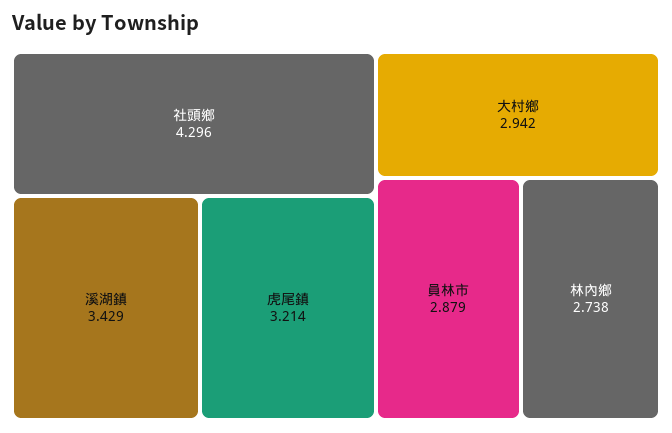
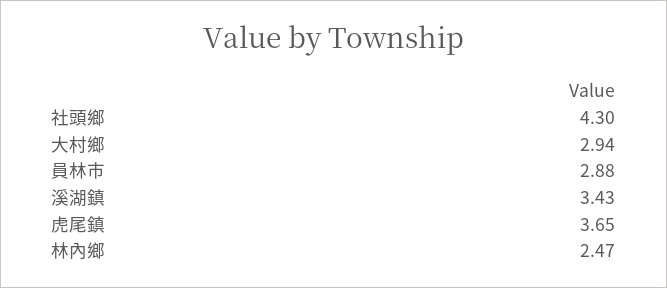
  {
    "社頭鄉": 4.296,
    "溪湖鎮": 3.429,
-   "虎尾鎮": 3.214,
+   "虎尾鎮": 3.65,
    "大村鄉": 2.942,
    "員林市": 2.879,
-   "林內鄉": 2.738
+   "林內鄉": 2.47
  }

